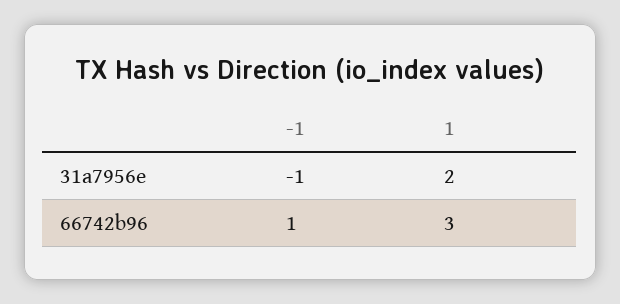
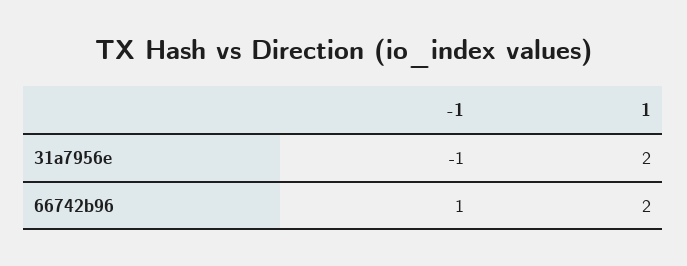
  {
    "-1": {
      "31a7956e": -1,
      "66742b96": 1
    },
    "1": {
      "31a7956e": 2,
-     "66742b96": 3
+     "66742b96": 2
    }
  }

